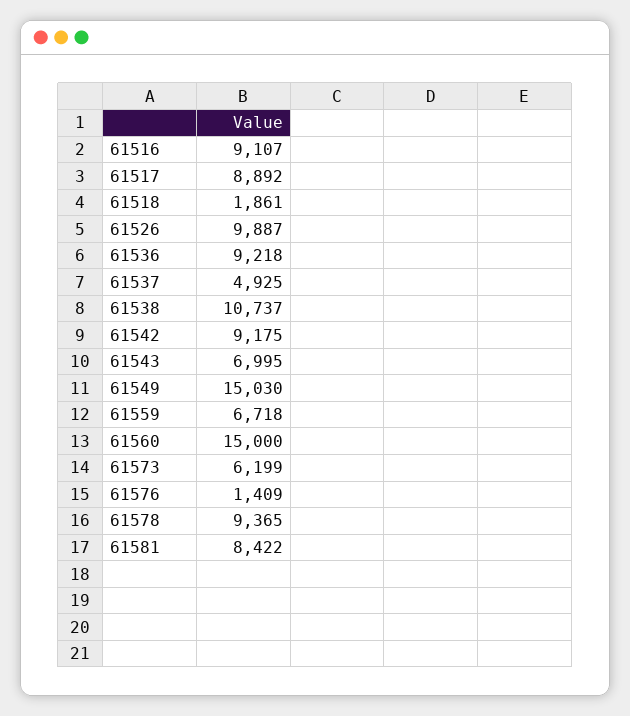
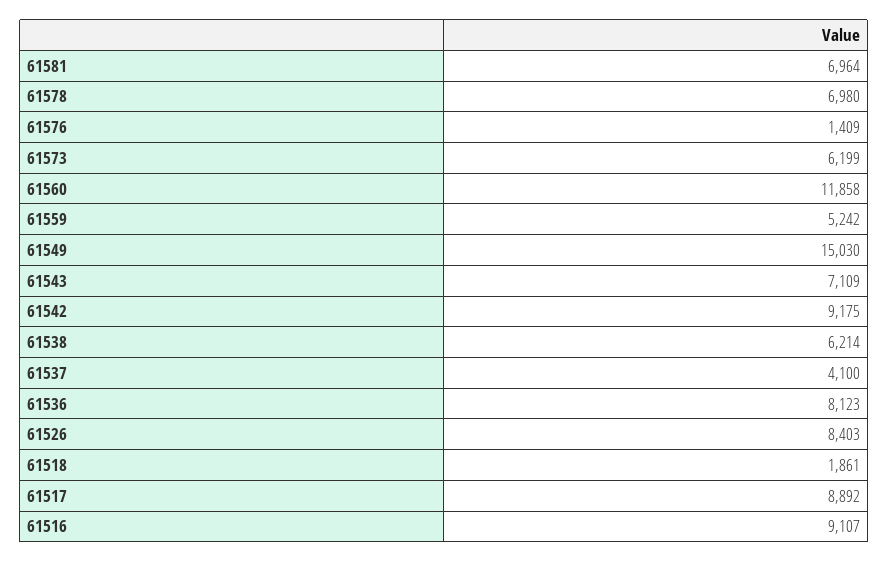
  {
    "61516": 9107,
    "61517": 8892,
    "61518": 1861,
-   "61526": 9887,
+   "61526": 8403,
-   "61536": 9218,
+   "61536": 8123,
-   "61537": 4925,
+   "61537": 4100,
-   "61538": 10737,
+   "61538": 6214,
    "61542": 9175,
-   "61543": 6995,
+   "61543": 7109,
    "61549": 15030,
-   "61559": 6718,
+   "61559": 5242,
-   "61560": 15000,
+   "61560": 11858,
    "61573": 6199,
    "61576": 1409,
-   "61578": 9365,
+   "61578": 6980,
-   "61581": 8422
+   "61581": 6964
  }

